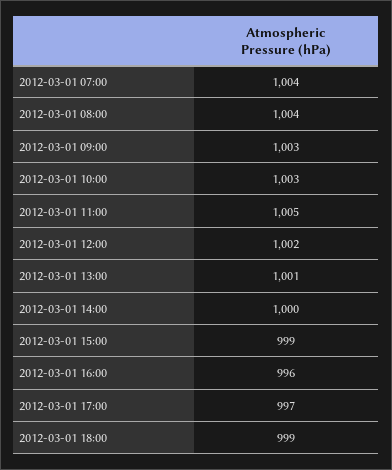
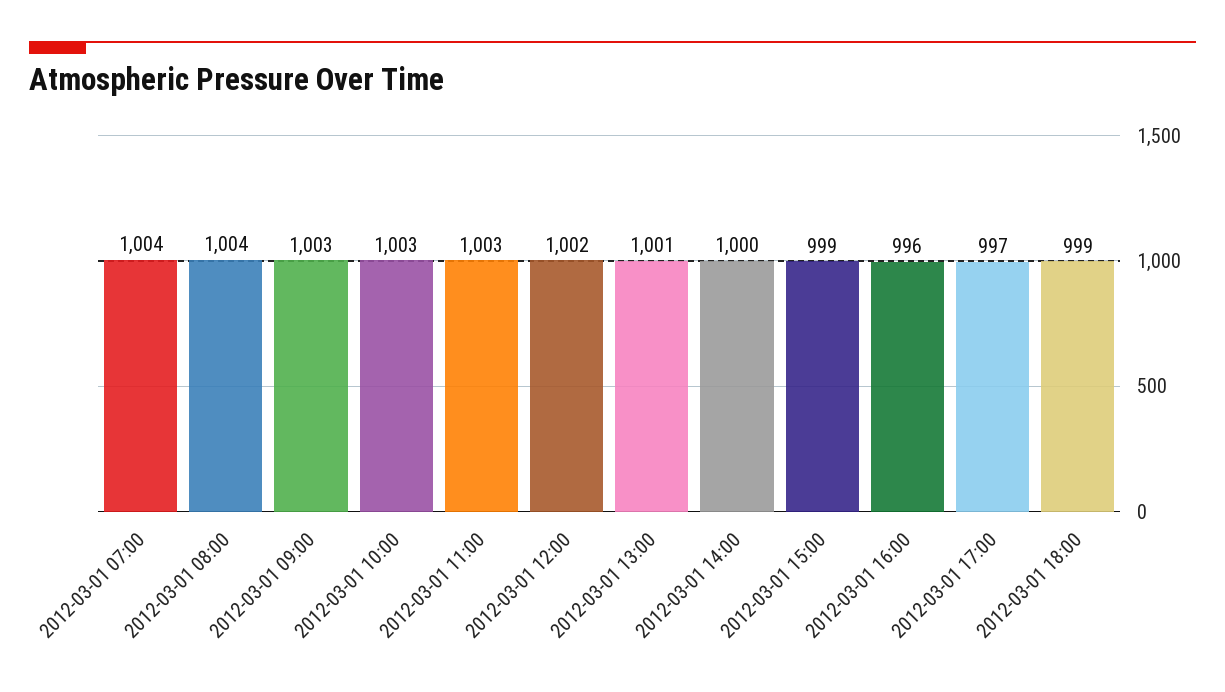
  {
    "2012-03-01 07:00": 1004,
    "2012-03-01 08:00": 1004,
    "2012-03-01 09:00": 1003,
    "2012-03-01 10:00": 1003,
-   "2012-03-01 11:00": 1005,
+   "2012-03-01 11:00": 1003,
    "2012-03-01 12:00": 1002,
    "2012-03-01 13:00": 1001,
    "2012-03-01 14:00": 1000,
    "2012-03-01 15:00": 999,
    "2012-03-01 16:00": 996,
    "2012-03-01 17:00": 997,
    "2012-03-01 18:00": 999
  }

